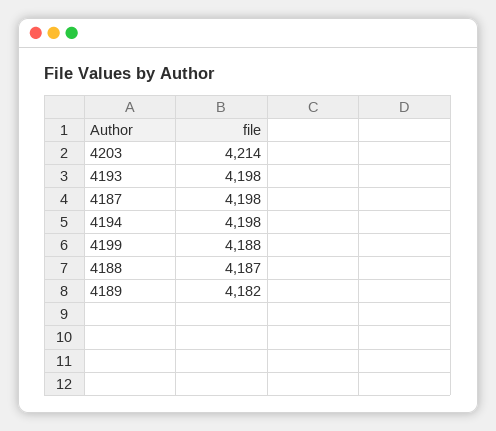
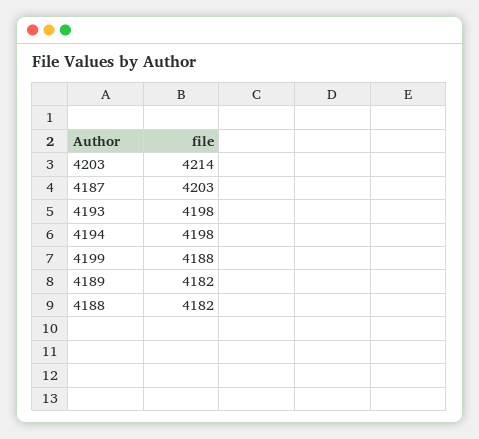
  {
    "4203": 4214,
    "4193": 4198,
-   "4187": 4198,
+   "4187": 4203,
    "4194": 4198,
    "4199": 4188,
-   "4188": 4187,
+   "4188": 4182,
    "4189": 4182
  }

